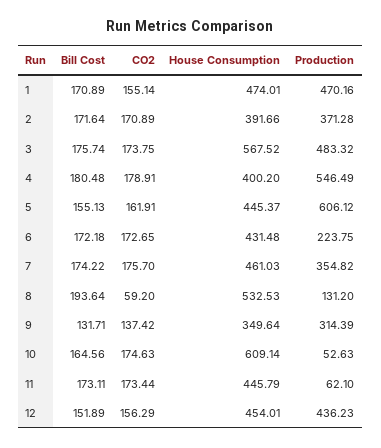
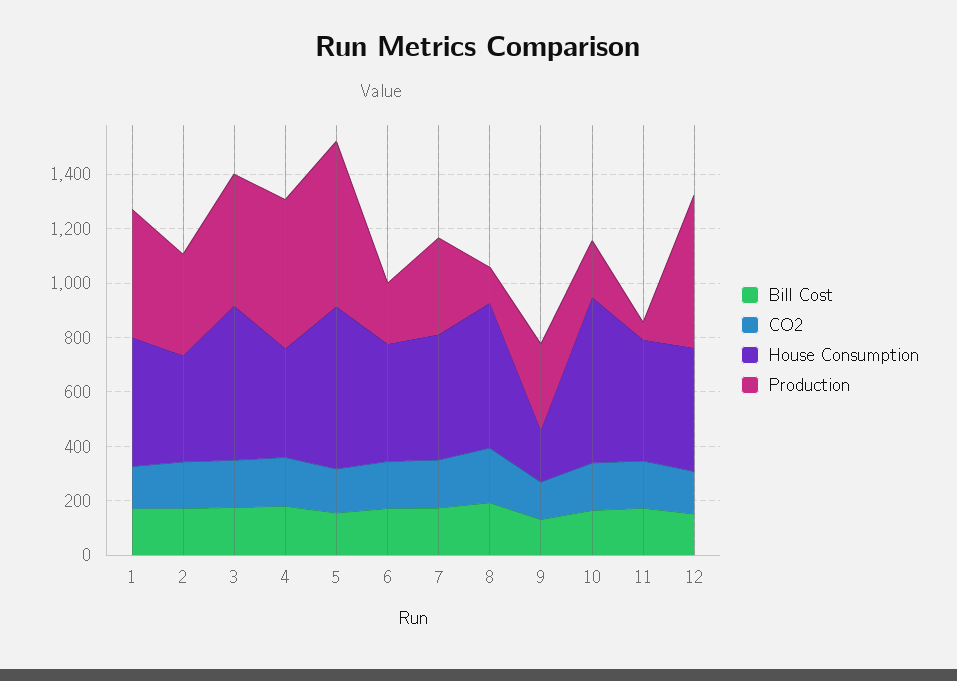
  {
    "Bill Cost": {
      "1": 170.89,
      "2": 171.64,
      "3": 175.74,
      "4": 180.48,
      "5": 155.13,
      "6": 172.18,
      "7": 174.22,
      "8": 193.64,
      "9": 131.71,
      "10": 164.56,
      "11": 173.11,
      "12": 151.89
    },
    "CO2": {
      "1": 155.14,
      "2": 170.89,
      "3": 173.75,
      "4": 178.91,
      "5": 161.91,
      "6": 172.65,
      "7": 175.7,
-     "8": 59.2,
+     "8": 200,
      "9": 137.42,
      "10": 174.63,
      "11": 173.44,
      "12": 156.29
    },
    "House Consumption": {
      "1": 474.01,
      "2": 391.66,
      "3": 567.52,
      "4": 400.2,
-     "5": 445.37,
+     "5": 600,
      "6": 431.48,
      "7": 461.03,
      "8": 532.53,
-     "9": 349.64,
+     "9": 200,
      "10": 609.14,
      "11": 445.79,
      "12": 454.01
    },
    "Production": {
      "1": 470.16,
      "2": 371.28,
      "3": 483.32,
      "4": 546.49,
      "5": 606.12,
      "6": 223.75,
      "7": 354.82,
      "8": 131.2,
      "9": 314.39,
-     "10": 52.63,
+     "10": 200,
      "11": 62.1,
-     "12": 436.23
+     "12": 550
    }
  }

